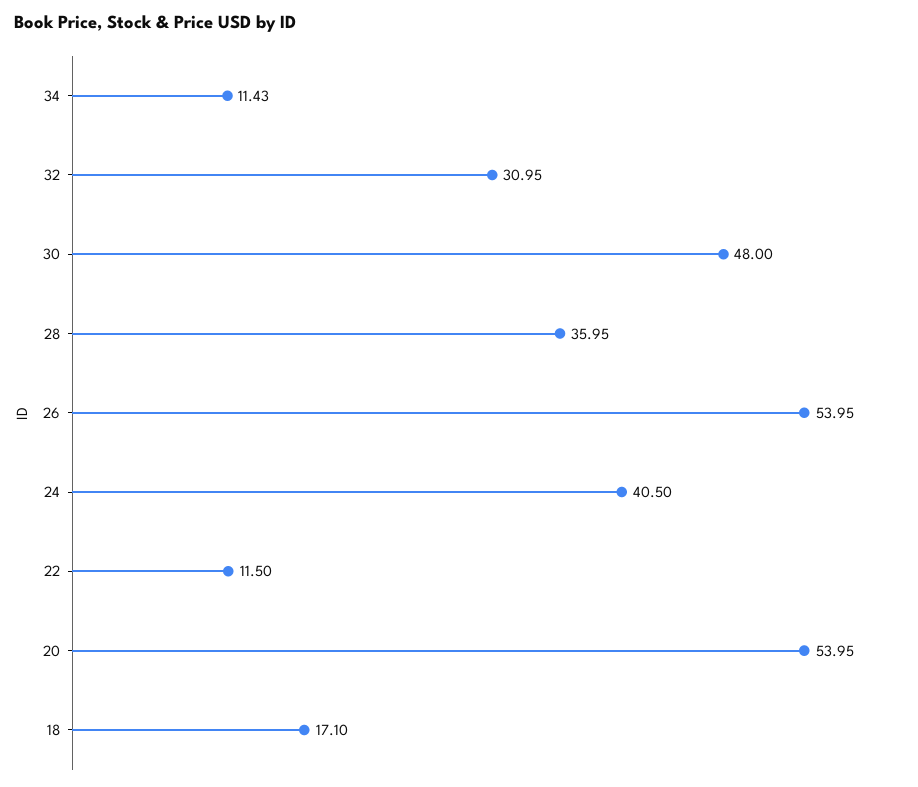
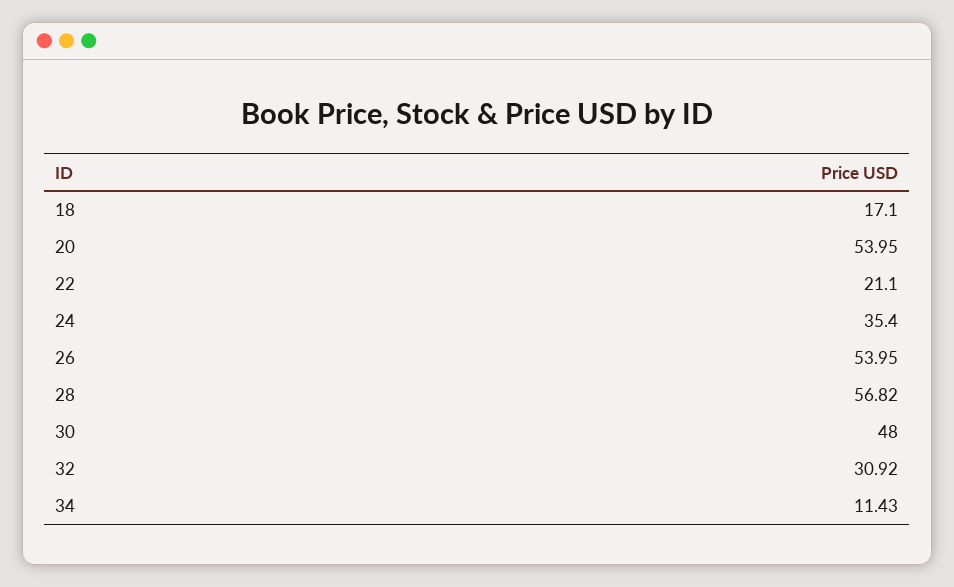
  {
    "34": 11.43,
-   "32": 30.95,
+   "32": 30.92,
    "30": 48,
-   "28": 35.95,
+   "28": 56.82,
    "26": 53.95,
-   "24": 40.5,
+   "24": 35.4,
-   "22": 11.5,
+   "22": 21.1,
    "20": 53.95,
    "18": 17.1
  }

